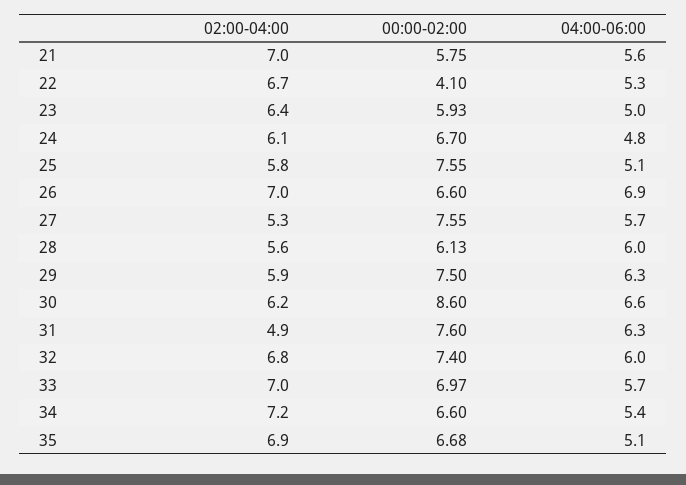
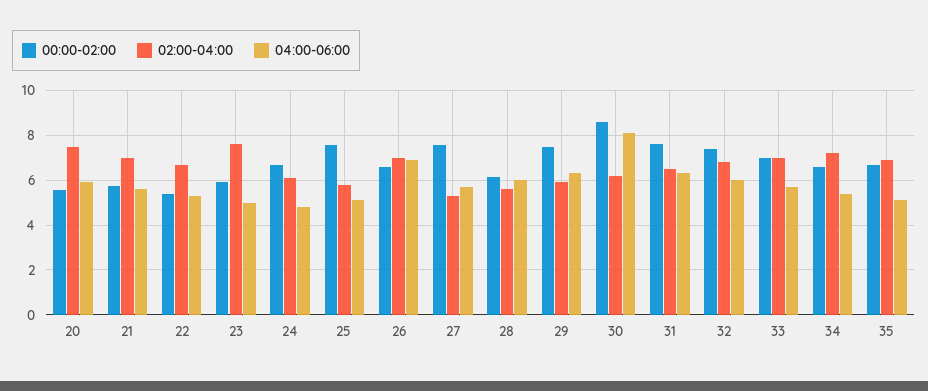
  {
    "02:00-04:00": {
      "21": 7,
      "22": 6.7,
-     "23": 6.4,
+     "23": 7.5,
      "24": 6.1,
      "25": 5.8,
      "26": 7,
      "27": 5.3,
      "28": 5.6,
      "29": 5.9,
      "30": 6.2,
-     "31": 4.9,
+     "31": 6.5,
      "32": 6.8,
      "33": 7,
      "34": 7.2,
-     "35": 6.9
+     "35": 6.9,
+     "20": 7.5
    },
    "00:00-02:00": {
      "21": 5.75,
-     "22": 4.1,
+     "22": 5.5,
      "23": 5.93,
      "24": 6.7,
      "25": 7.55,
      "26": 6.6,
      "27": 7.55,
      "28": 6.13,
      "29": 7.5,
      "30": 8.6,
      "31": 7.6,
      "32": 7.4,
      "33": 6.97,
      "34": 6.6,
-     "35": 6.68
+     "35": 6.68,
+     "20": 5.5
    },
    "04:00-06:00": {
      "21": 5.6,
      "22": 5.3,
      "23": 5,
      "24": 4.8,
      "25": 5.1,
      "26": 6.9,
      "27": 5.7,
      "28": 6,
      "29": 6.3,
-     "30": 6.6,
+     "30": 8,
      "31": 6.3,
      "32": 6,
      "33": 5.7,
      "34": 5.4,
-     "35": 5.1
+     "35": 5.1,
+     "20": 6
    }
  }

